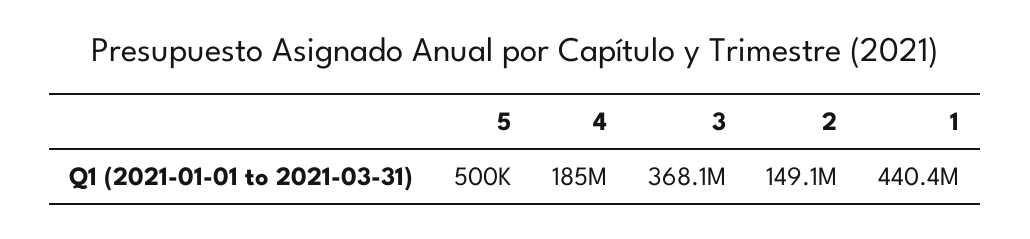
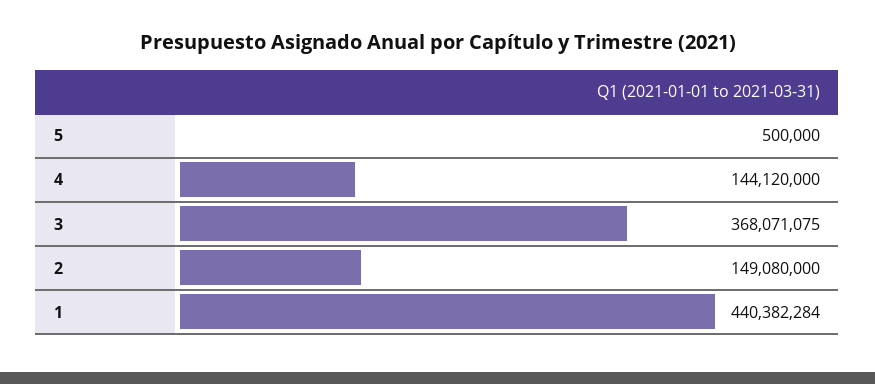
  {
    "5": 500000,
-   "4": 185000000,
+   "4": 144120000,
    "3": 368071075,
    "2": 149080000,
    "1": 440382284
  }

